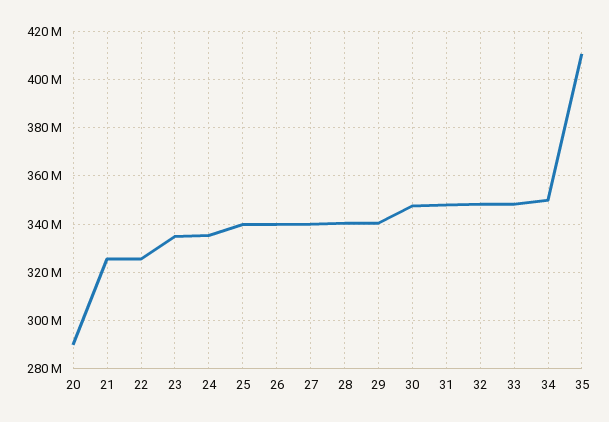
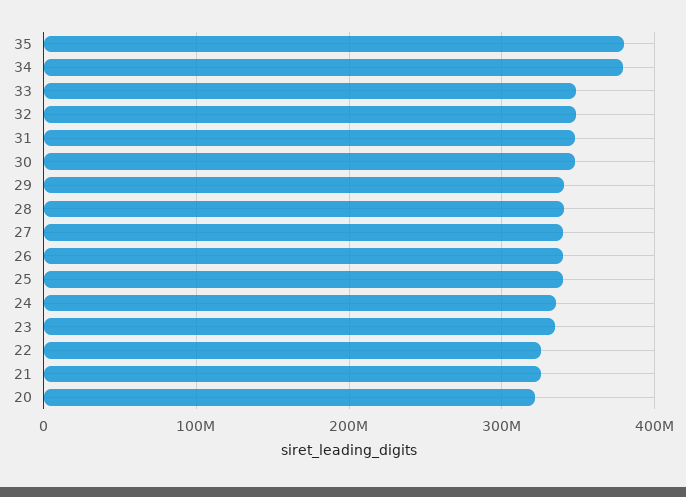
  {
-   "20": 290000000,
+   "20": 320000000,
    "21": 325000000,
    "22": 325000000,
    "23": 335000000,
    "24": 335000000,
    "25": 340000000,
    "26": 340000000,
    "27": 340000000,
    "28": 340000000,
    "29": 340000000,
    "30": 347500000,
    "31": 347500000,
    "32": 347500000,
    "33": 347500000,
-   "34": 350000000,
+   "34": 380000000,
-   "35": 410000000
+   "35": 380000000
  }

